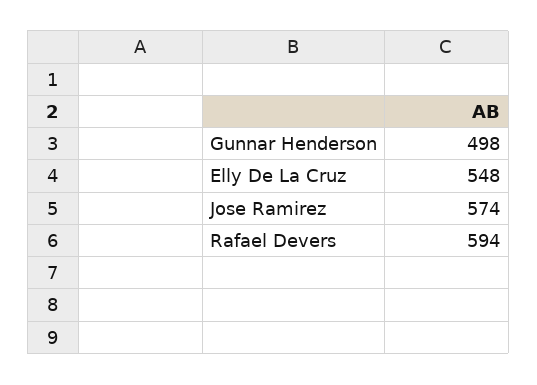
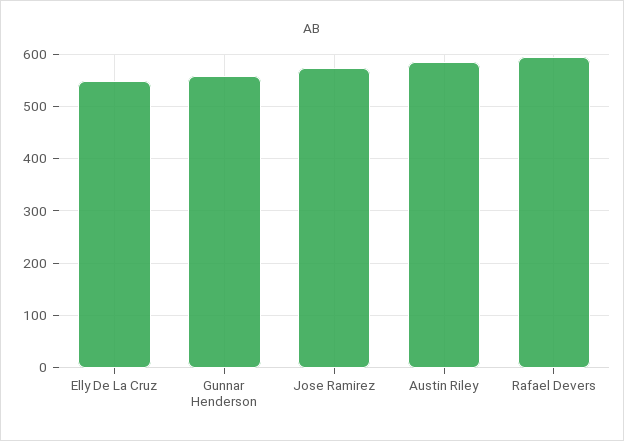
  {
-   "Gunnar Henderson": 498,
+   "Gunnar Henderson": 560,
    "Elly De La Cruz": 548,
    "Jose Ramirez": 574,
-   "Rafael Devers": 594
+   "Rafael Devers": 594,
+   "Austin Riley": 580
  }

